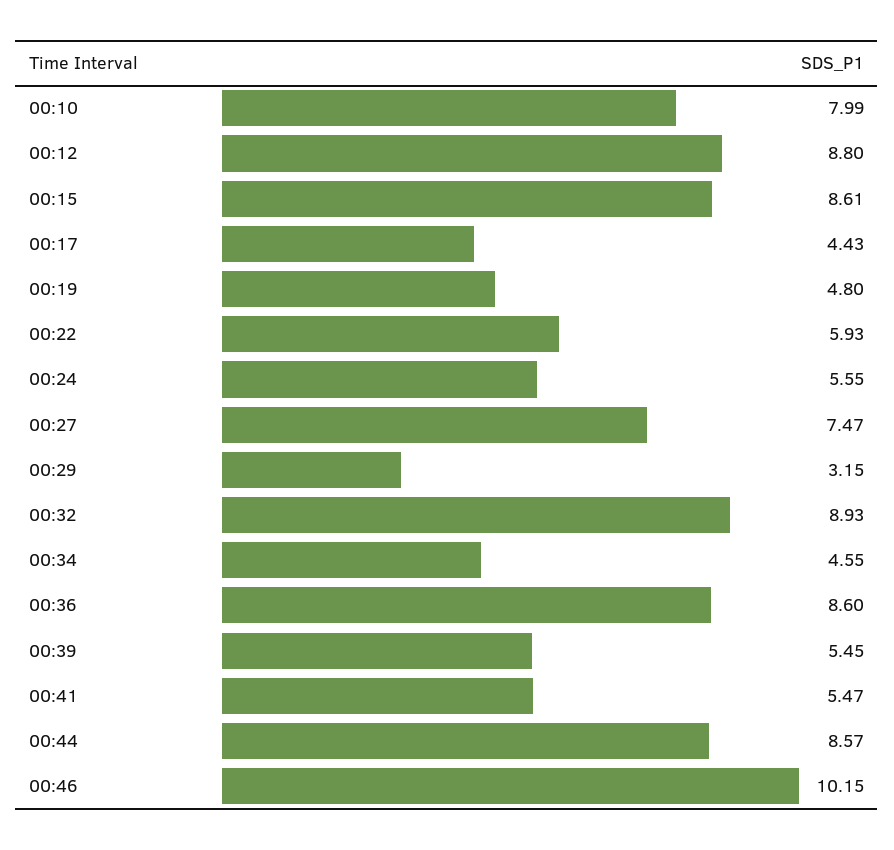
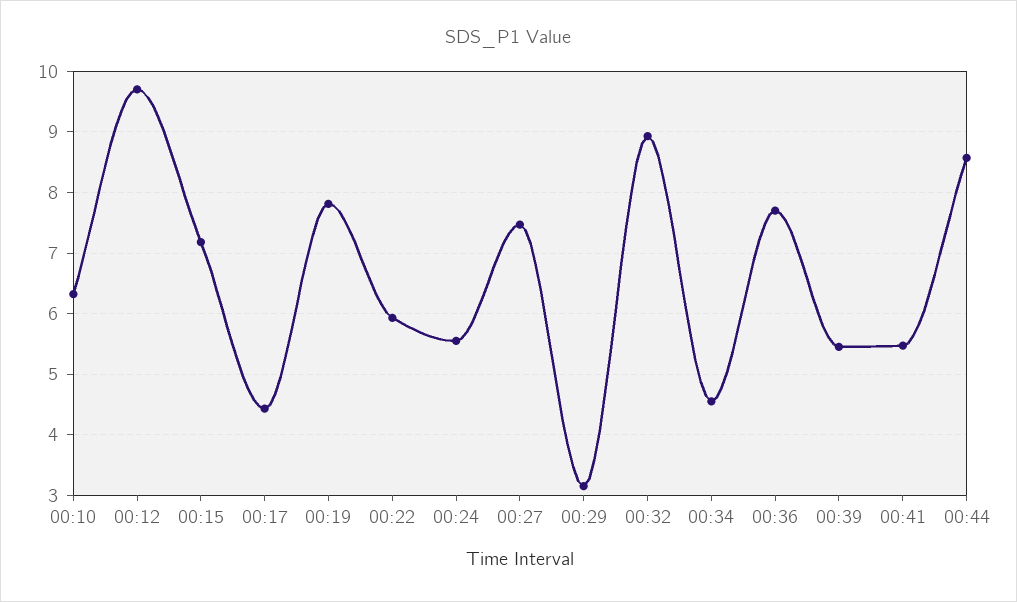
  {
-   "00:10": 7.99,
+   "00:10": 6.3,
-   "00:12": 8.8,
+   "00:12": 9.7,
-   "00:15": 8.61,
+   "00:15": 7.2,
    "00:17": 4.43,
-   "00:19": 4.8,
+   "00:19": 7.8,
    "00:22": 5.93,
    "00:24": 5.55,
    "00:27": 7.47,
    "00:29": 3.15,
    "00:32": 8.93,
    "00:34": 4.55,
-   "00:36": 8.6,
+   "00:36": 7.7,
    "00:39": 5.45,
    "00:41": 5.47,
-   "00:44": 8.57,
+   "00:44": 8.57
-   "00:46": 10.15
  }

